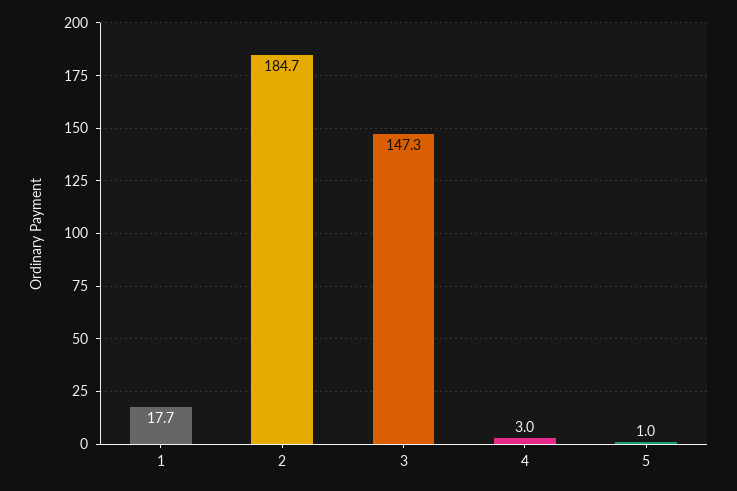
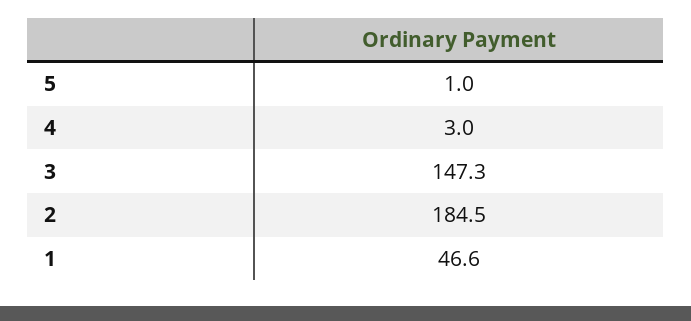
  {
-   "1": 17.7,
+   "1": 46.6,
-   "2": 184.7,
+   "2": 184.5,
    "3": 147.3,
    "4": 3,
    "5": 1
  }

